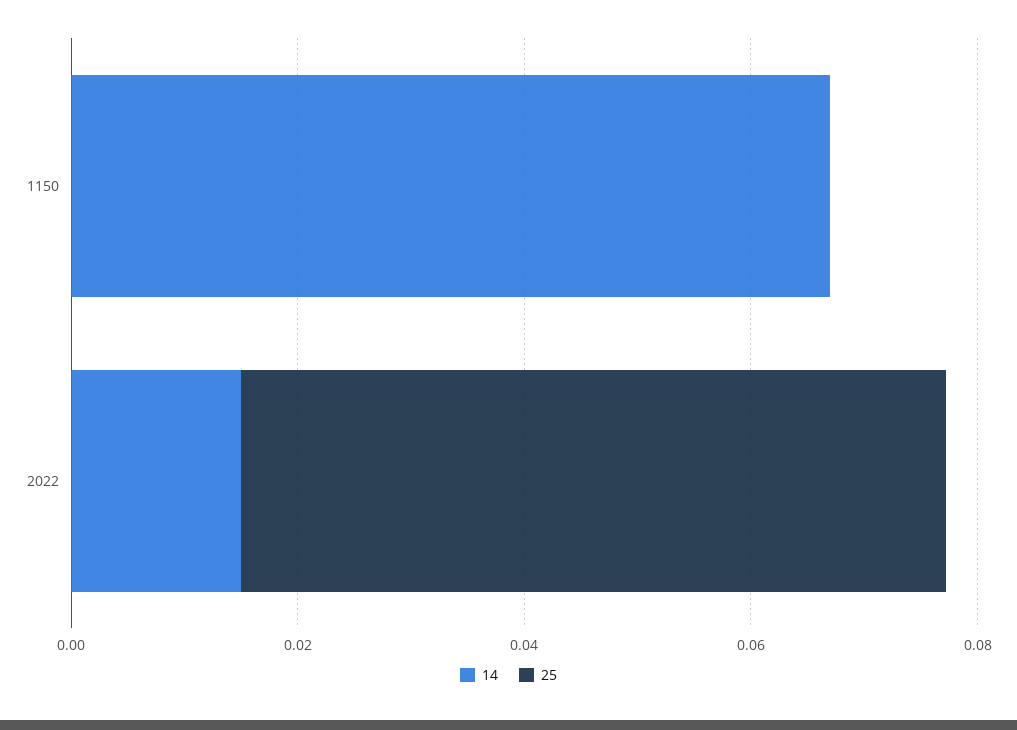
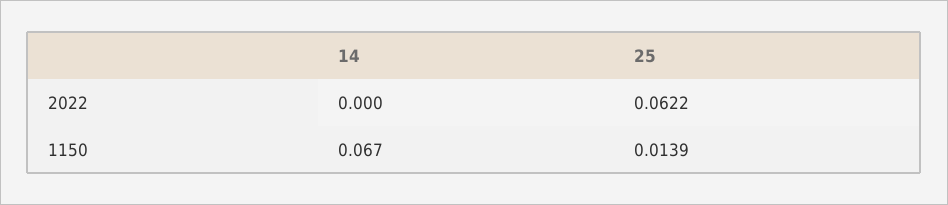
  {
    "14": {
      "1150": 0.067,
-     "2022": 0.015
+     "2022": 0
    },
    "25": {
-     "1150": 0,
+     "1150": 0.0139,
      "2022": 0.0622
    }
  }

